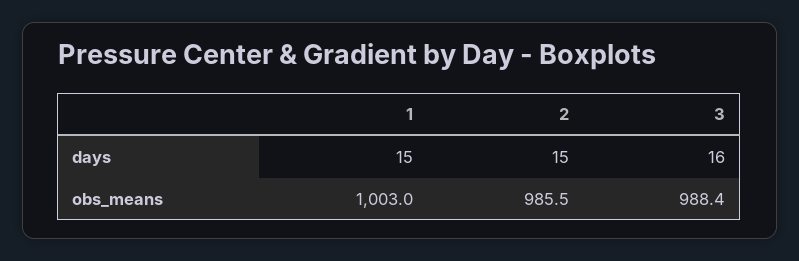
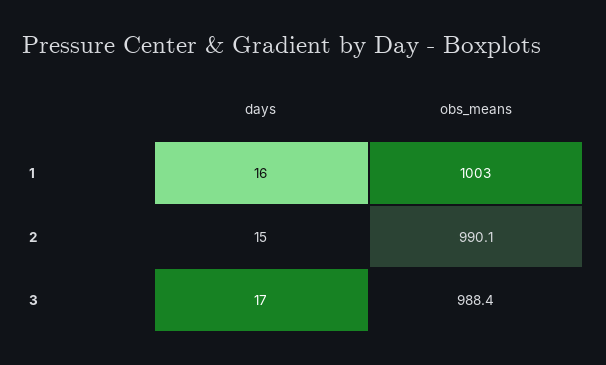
  {
    "1": {
-     "days": 15,
+     "days": 16,
      "obs_means": 1003
    },
    "2": {
      "days": 15,
-     "obs_means": 985.5
+     "obs_means": 990.1
    },
    "3": {
-     "days": 16,
+     "days": 17,
      "obs_means": 988.4
    }
  }

